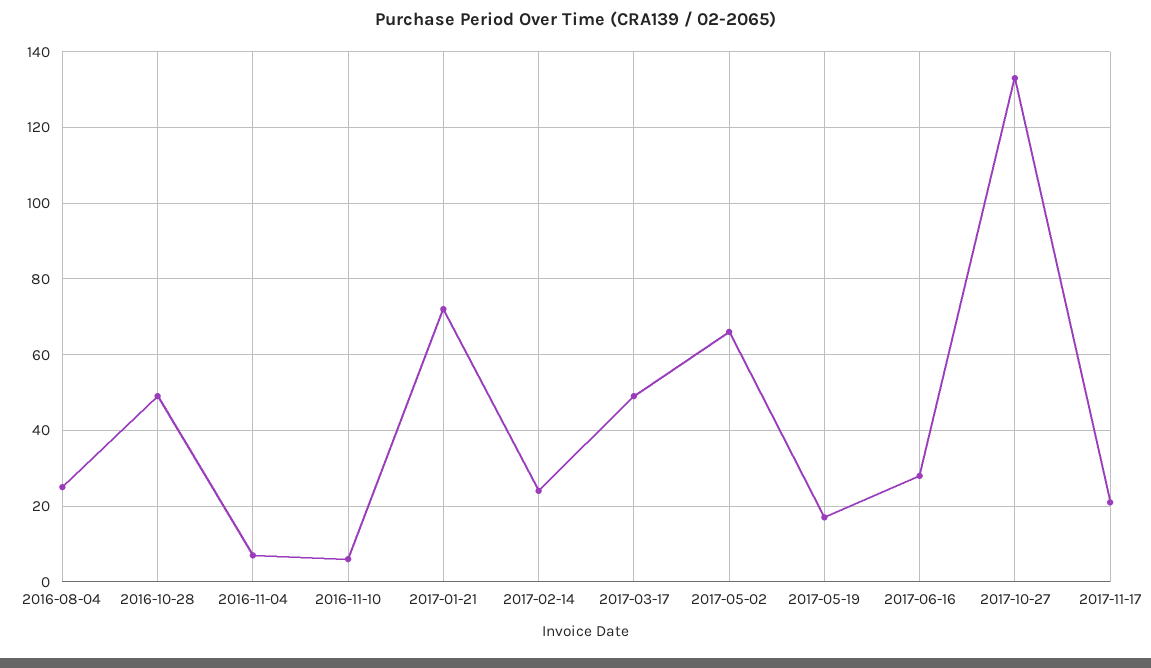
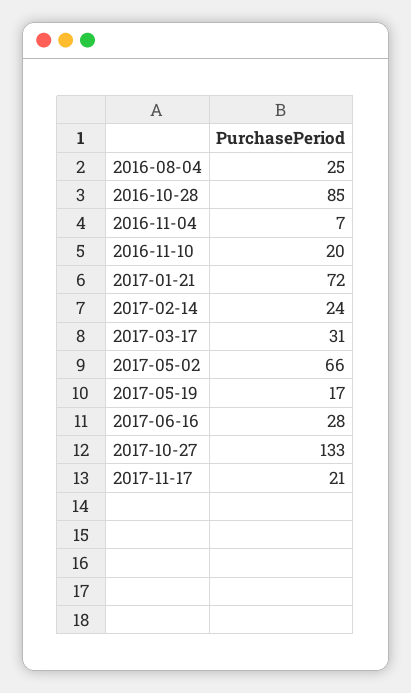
  {
    "2016-08-04": 25,
-   "2016-10-28": 50,
+   "2016-10-28": 85,
    "2016-11-04": 7,
-   "2016-11-10": 5,
+   "2016-11-10": 20,
    "2017-01-21": 72,
    "2017-02-14": 24,
-   "2017-03-17": 50,
+   "2017-03-17": 31,
    "2017-05-02": 66,
    "2017-05-19": 17,
    "2017-06-16": 28,
    "2017-10-27": 133,
    "2017-11-17": 21
  }

